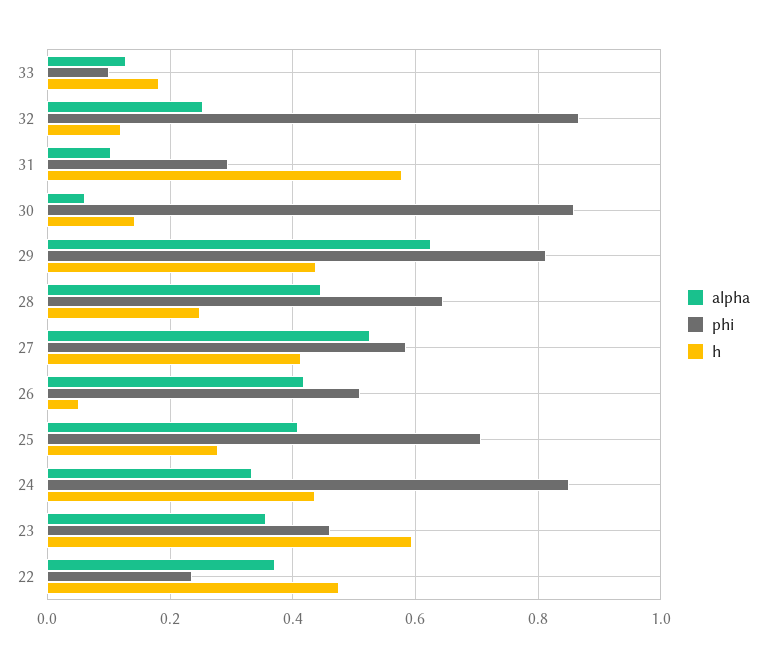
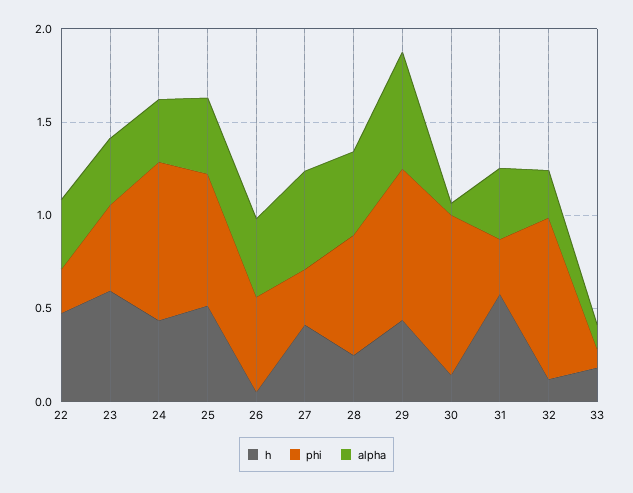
  {
    "alpha": {
      "33": 0.12,
      "32": 0.26,
-     "31": 0.1,
+     "31": 0.4,
      "30": 0.06,
      "29": 0.62,
      "28": 0.44,
      "27": 0.52,
      "26": 0.42,
      "25": 0.4,
      "24": 0.34,
      "23": 0.36,
      "22": 0.38
    },
    "phi": {
      "33": 0.1,
      "32": 0.86,
      "31": 0.3,
      "30": 0.86,
      "29": 0.82,
      "28": 0.64,
-     "27": 0.58,
+     "27": 0.3,
      "26": 0.5,
      "25": 0.7,
      "24": 0.86,
      "23": 0.46,
      "22": 0.24
    },
    "h": {
      "33": 0.18,
      "32": 0.12,
      "31": 0.58,
      "30": 0.14,
      "29": 0.44,
      "28": 0.24,
      "27": 0.42,
      "26": 0.06,
-     "25": 0.28,
+     "25": 0.5,
      "24": 0.44,
      "23": 0.6,
      "22": 0.48
    }
  }

